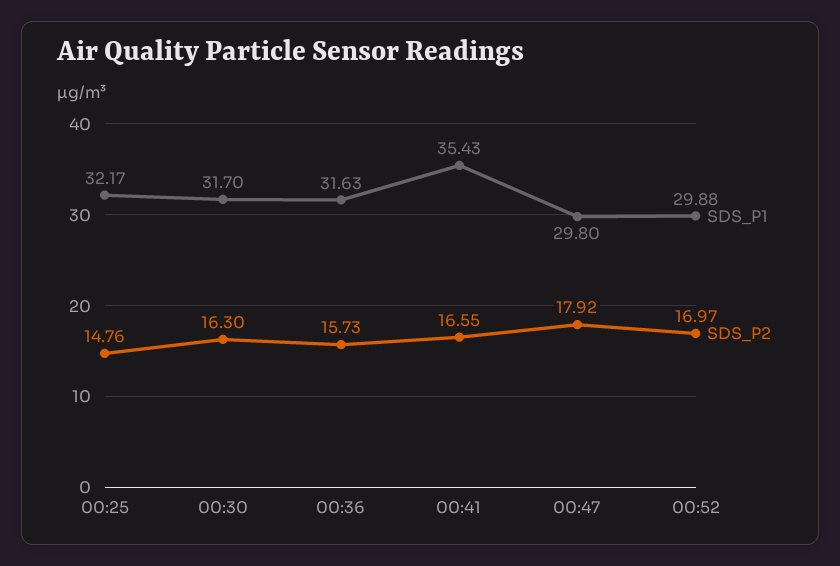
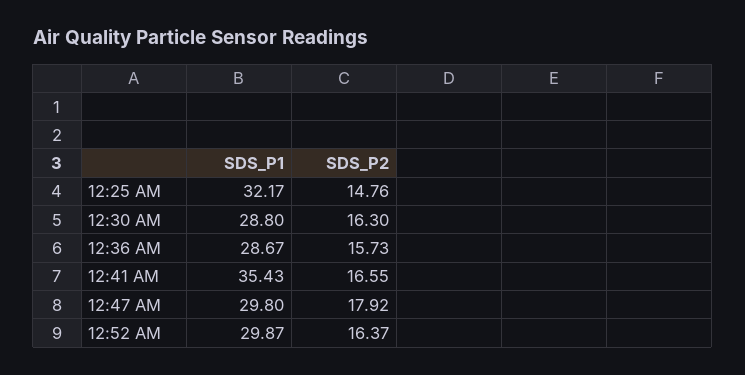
  {
    "SDS_P1": {
      "00:25": 32.17,
-     "00:30": 31.7,
+     "00:30": 28.8,
-     "00:36": 31.63,
+     "00:36": 28.67,
      "00:41": 35.43,
      "00:47": 29.8,
-     "00:52": 29.88
+     "00:52": 29.87
    },
    "SDS_P2": {
      "00:25": 14.76,
      "00:30": 16.3,
      "00:36": 15.73,
      "00:41": 16.55,
      "00:47": 17.92,
-     "00:52": 16.97
+     "00:52": 16.37
    }
  }

